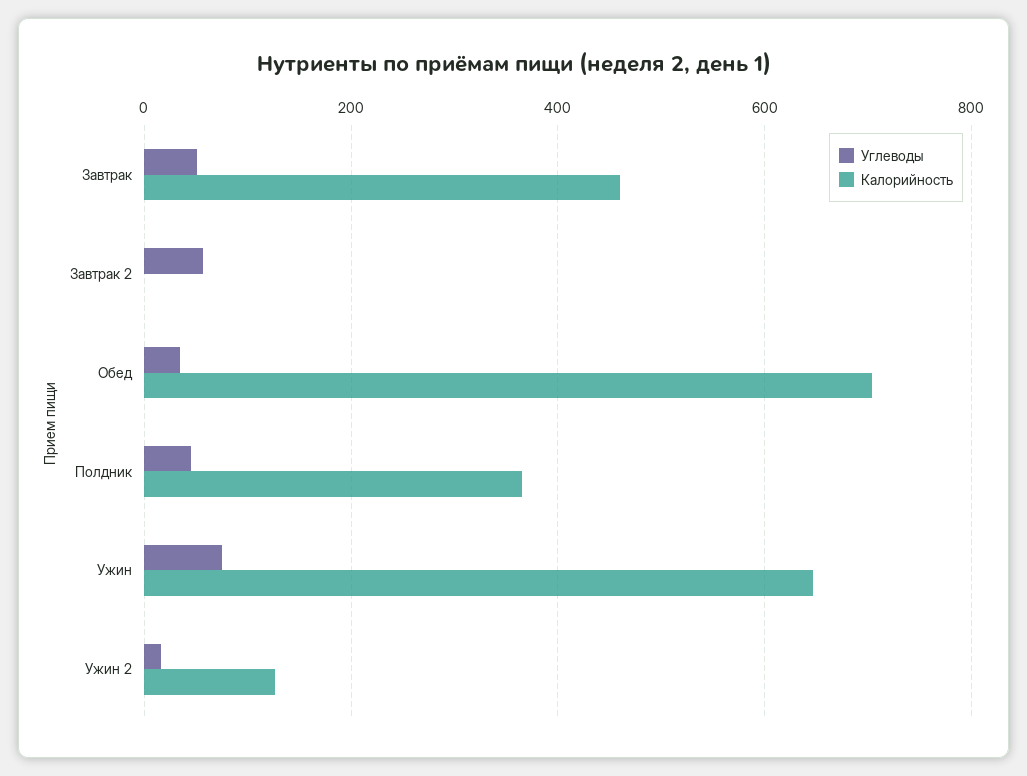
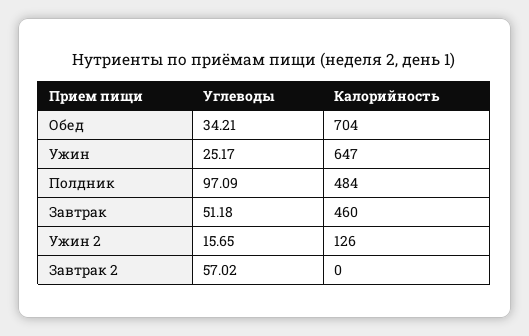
  {
    "Углеводы": {
      "Завтрак": 51.18,
      "Завтрак 2": 57.02,
      "Обед": 34.21,
-     "Полдник": 40,
+     "Полдник": 97.09,
-     "Ужин": 80,
+     "Ужин": 25.17,
      "Ужин 2": 15.65
    },
    "Калорийность": {
      "Завтрак": 460,
      "Завтрак 2": 0,
      "Обед": 704,
-     "Полдник": 360,
+     "Полдник": 484,
      "Ужин": 647,
      "Ужин 2": 126
    }
  }

